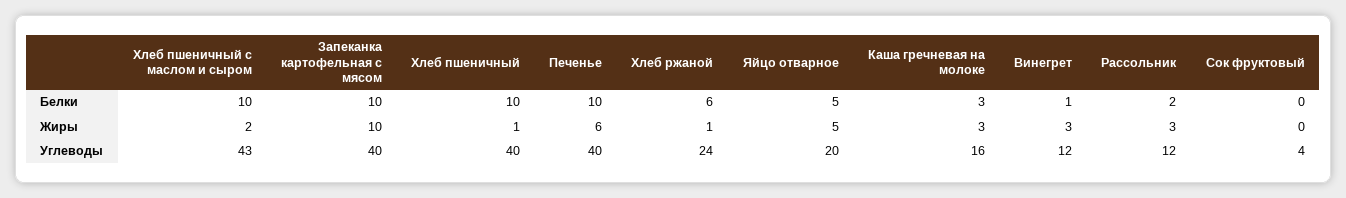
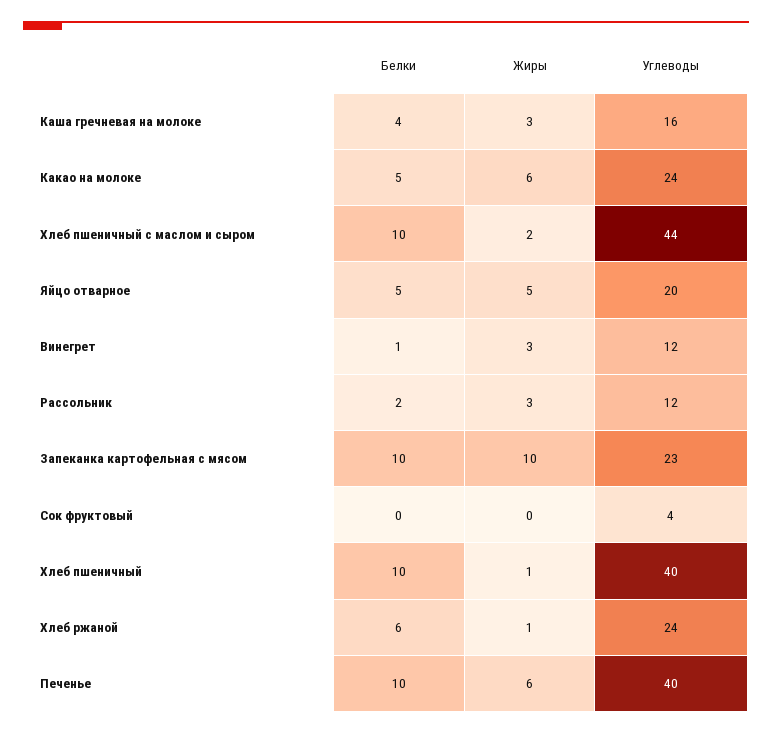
  {
    "Хлеб пшеничный с маслом и сыром": {
      "Белки": 10,
      "Жиры": 2,
-     "Углеводы": 43
+     "Углеводы": 44
    },
    "Запеканка картофельная с мясом": {
      "Белки": 10,
      "Жиры": 10,
-     "Углеводы": 40
+     "Углеводы": 23
    },
    "Хлеб пшеничный": {
      "Белки": 10,
      "Жиры": 1,
      "Углеводы": 40
    },
    "Печенье": {
      "Белки": 10,
      "Жиры": 6,
      "Углеводы": 40
    },
    "Хлеб ржаной": {
      "Белки": 6,
      "Жиры": 1,
      "Углеводы": 24
    },
    "Яйцо отварное": {
      "Белки": 5,
      "Жиры": 5,
      "Углеводы": 20
    },
    "Каша гречневая на молоке": {
-     "Белки": 3,
+     "Белки": 4,
      "Жиры": 3,
      "Углеводы": 16
    },
    "Винегрет": {
      "Белки": 1,
      "Жиры": 3,
      "Углеводы": 12
    },
    "Рассольник": {
      "Белки": 2,
      "Жиры": 3,
      "Углеводы": 12
    },
    "Сок фруктовый": {
      "Белки": 0,
      "Жиры": 0,
      "Углеводы": 4
-   }
+   },
+   "Какао на молоке": {
+     "Белки": 5,
+     "Жиры": 6,
+     "Углеводы": 24
+   }
  }

